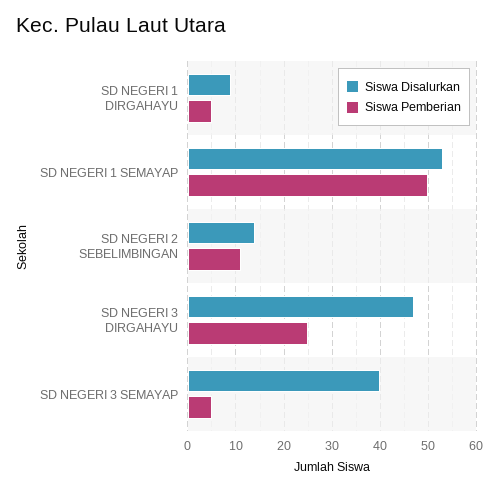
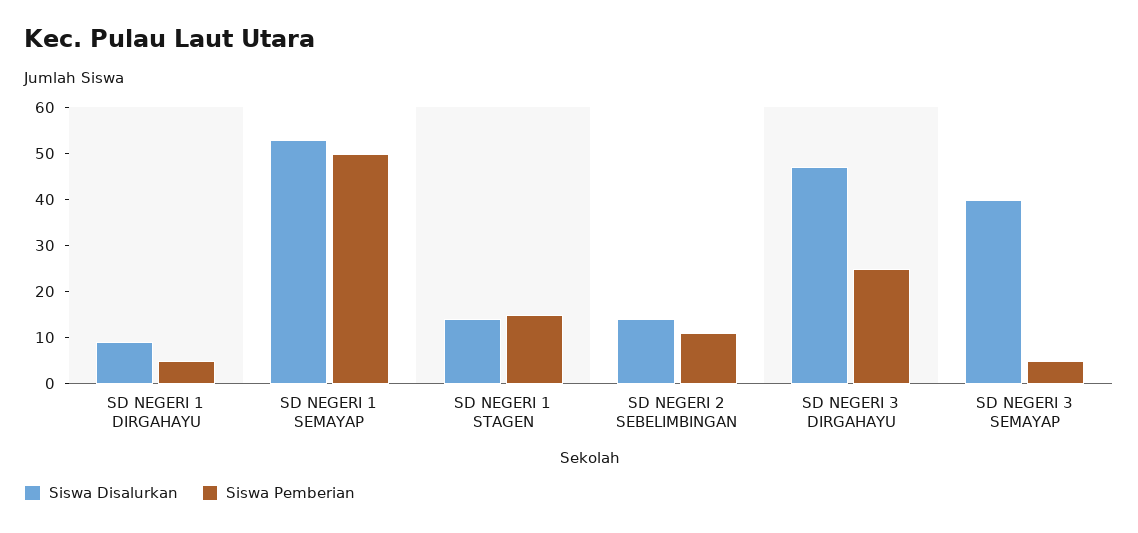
  {
    "Siswa Disalurkan": {
      "SD NEGERI 1 DIRGAHAYU": 10,
      "SD NEGERI 1 SEMAYAP": 55,
      "SD NEGERI 2 SEBELIMBINGAN": 15,
      "SD NEGERI 3 DIRGAHAYU": 45,
-     "SD NEGERI 3 SEMAYAP": 40
+     "SD NEGERI 3 SEMAYAP": 40,
+     "SD NEGERI 1 STAGEN": 15
    },
    "Siswa Pemberian": {
      "SD NEGERI 1 DIRGAHAYU": 5,
      "SD NEGERI 1 SEMAYAP": 50,
      "SD NEGERI 2 SEBELIMBINGAN": 10,
      "SD NEGERI 3 DIRGAHAYU": 25,
-     "SD NEGERI 3 SEMAYAP": 5
+     "SD NEGERI 3 SEMAYAP": 5,
+     "SD NEGERI 1 STAGEN": 15
    }
  }

